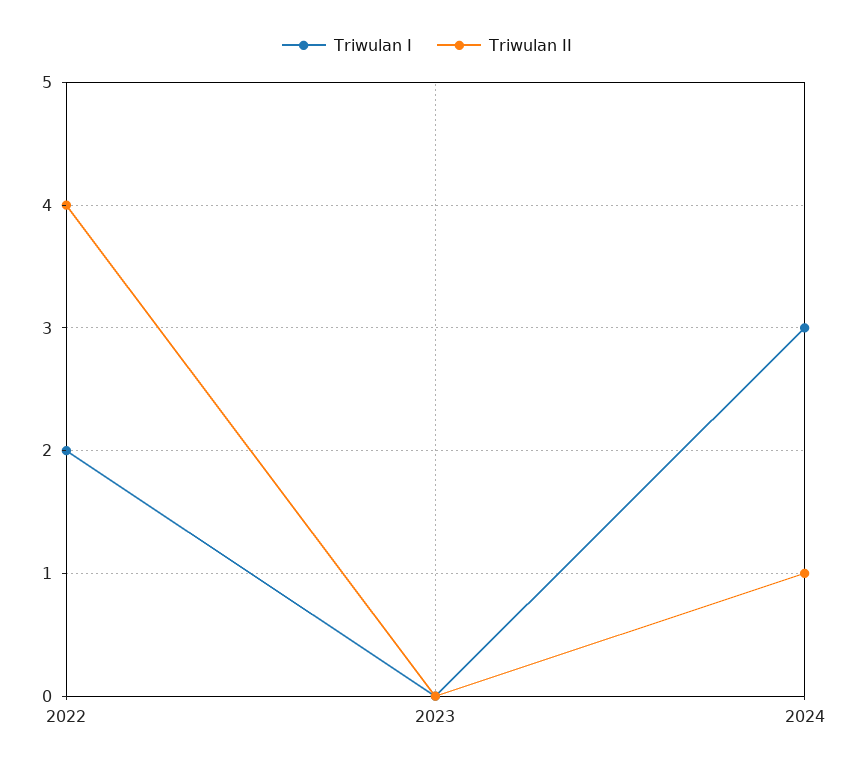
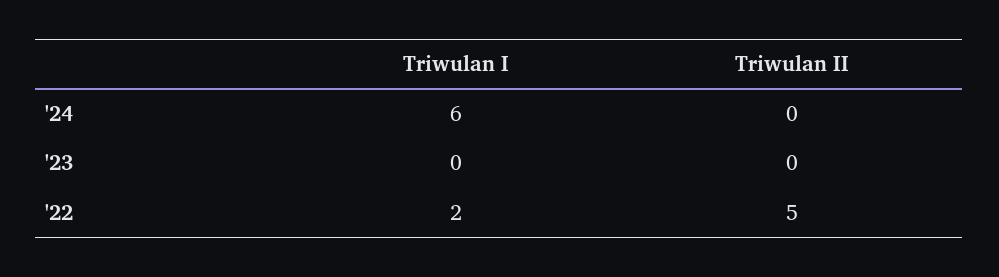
  {
    "Triwulan I": {
      "2022": 2,
      "2023": 0,
-     "2024": 3
+     "2024": 6
    },
    "Triwulan II": {
-     "2022": 4,
+     "2022": 5,
      "2023": 0,
-     "2024": 1
+     "2024": 0
    }
  }

